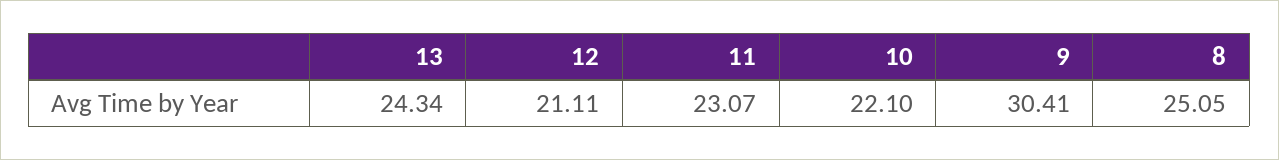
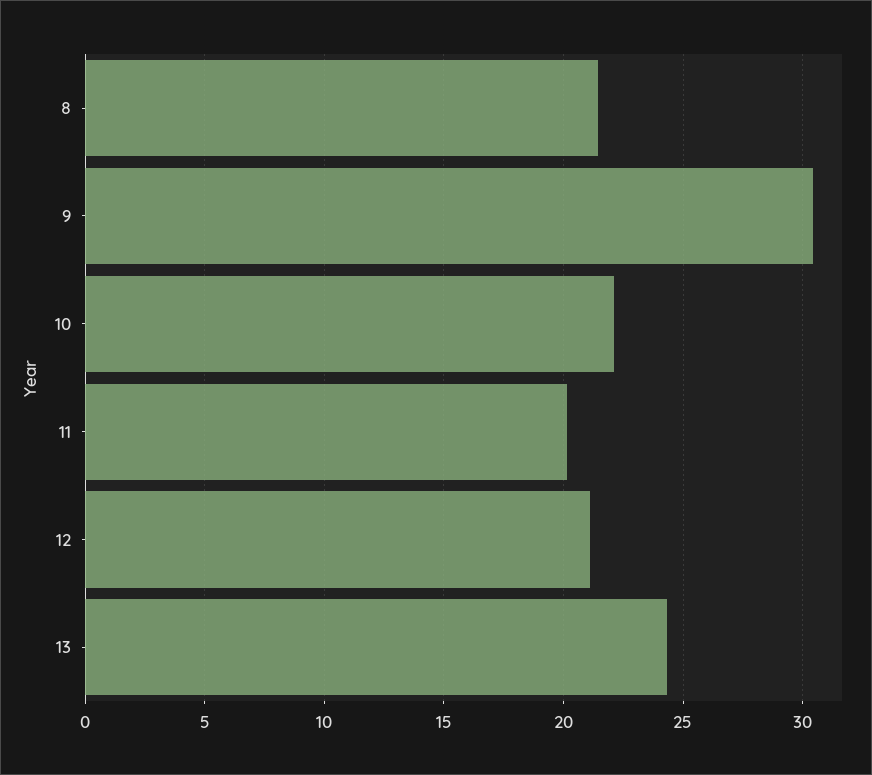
  {
    "13": 24.34,
    "12": 21.11,
-   "11": 23.07,
+   "11": 20,
    "10": 22.1,
    "9": 30.41,
-   "8": 25.05
+   "8": 21.5
  }

